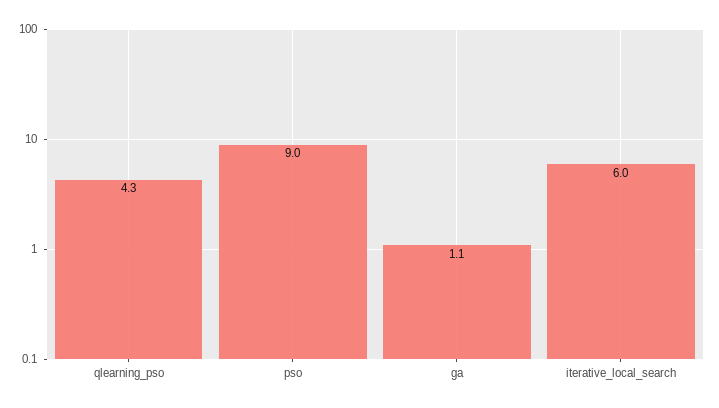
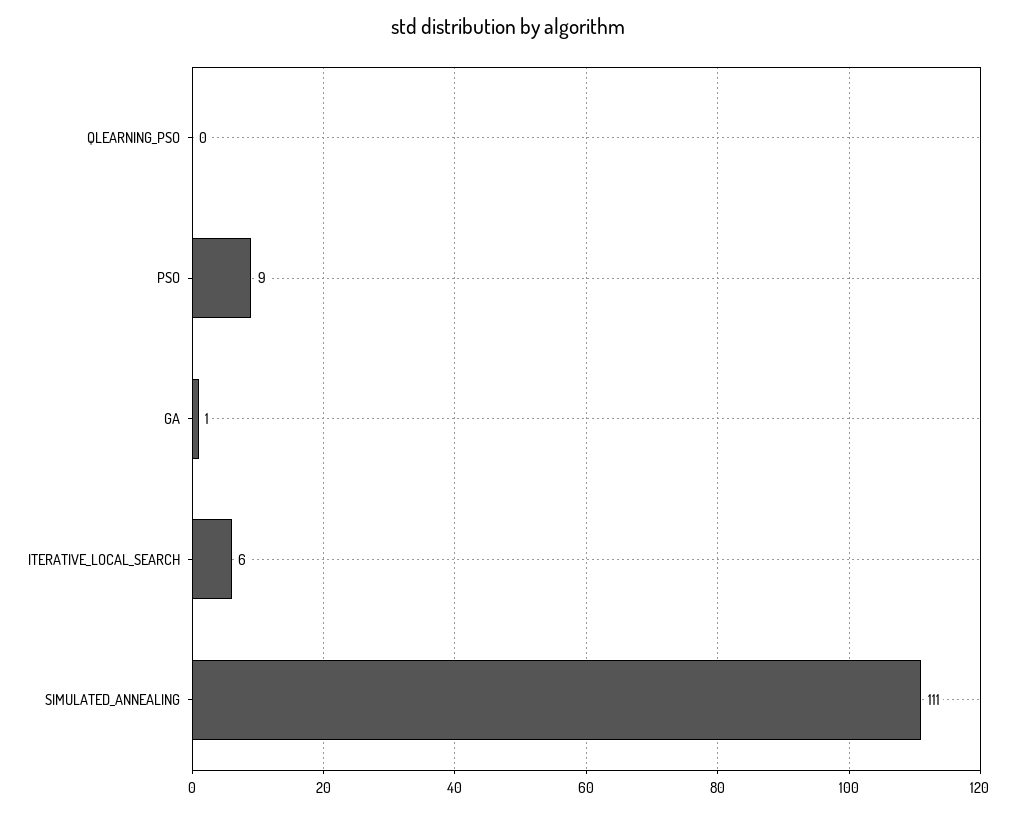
  {
-   "qlearning_pso": 4.3,
+   "qlearning_pso": 0,
    "pso": 9,
    "ga": 1.1,
-   "iterative_local_search": 6
+   "iterative_local_search": 6,
+   "SIMULATED_ANNEALING": 111
  }

